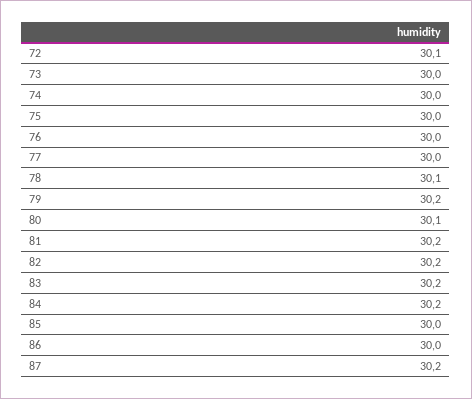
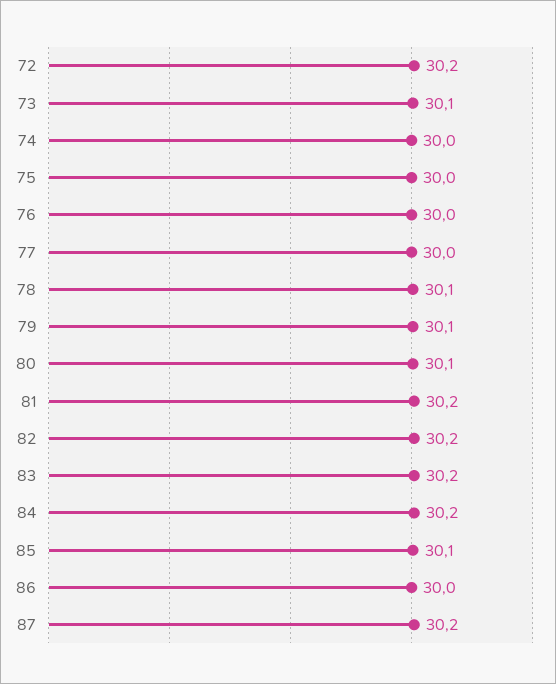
  {
-   "72": 30.1,
+   "72": 30.2,
-   "73": 30,
+   "73": 30.1,
    "74": 30,
    "75": 30,
    "76": 30,
    "77": 30,
    "78": 30.1,
-   "79": 30.2,
+   "79": 30.1,
    "80": 30.1,
    "81": 30.2,
    "82": 30.2,
    "83": 30.2,
    "84": 30.2,
-   "85": 30,
+   "85": 30.1,
    "86": 30,
    "87": 30.2
  }

